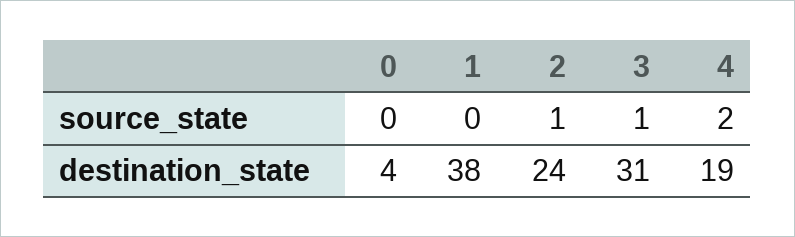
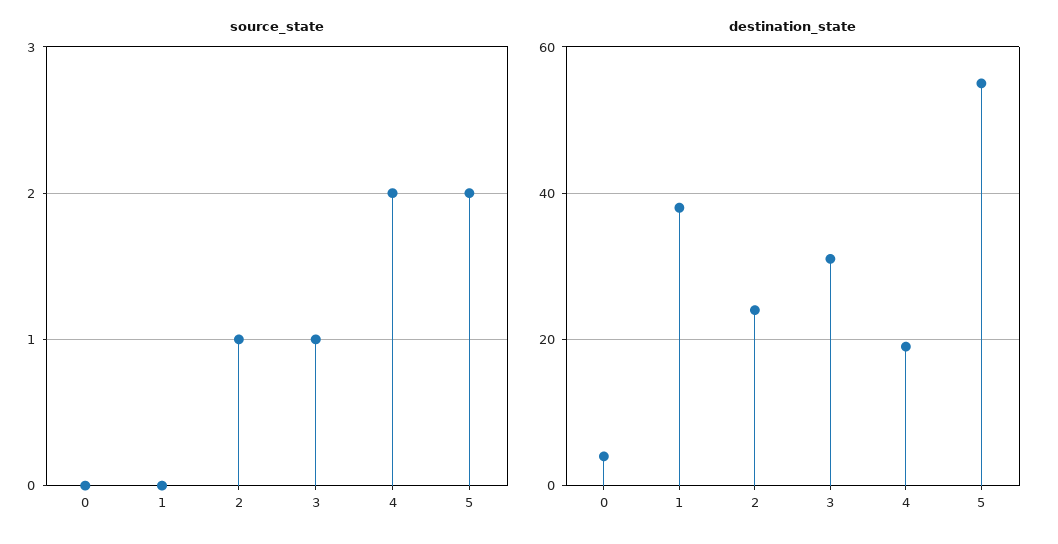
  {
    "source_state": {
      "0": 0,
      "1": 0,
      "2": 1,
      "3": 1,
-     "4": 2
+     "4": 2,
+     "5": 2
    },
    "destination_state": {
      "0": 4,
      "1": 38,
      "2": 24,
      "3": 31,
-     "4": 19
+     "4": 19,
+     "5": 55
    }
  }

